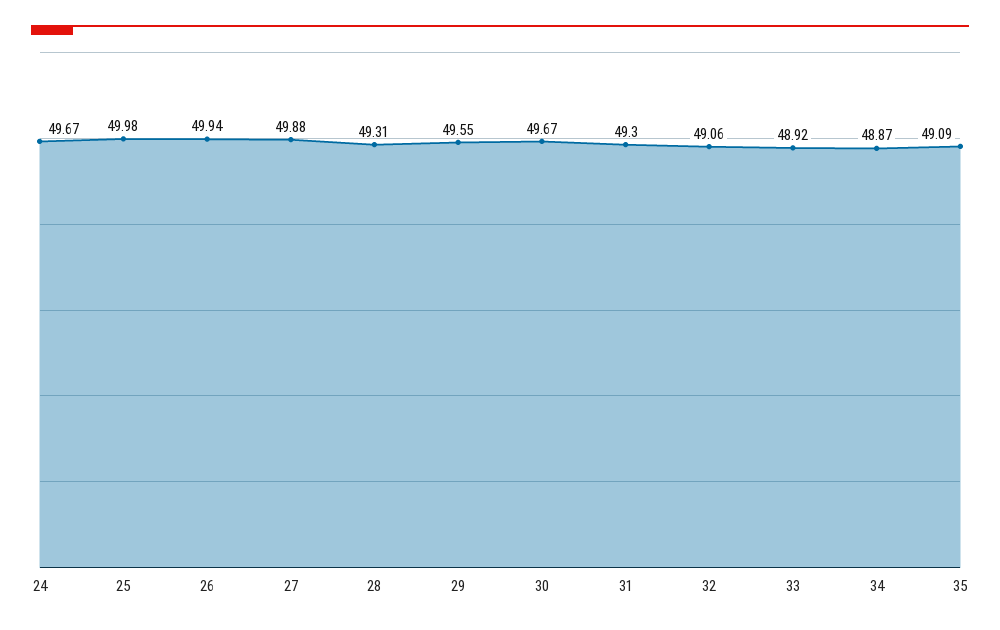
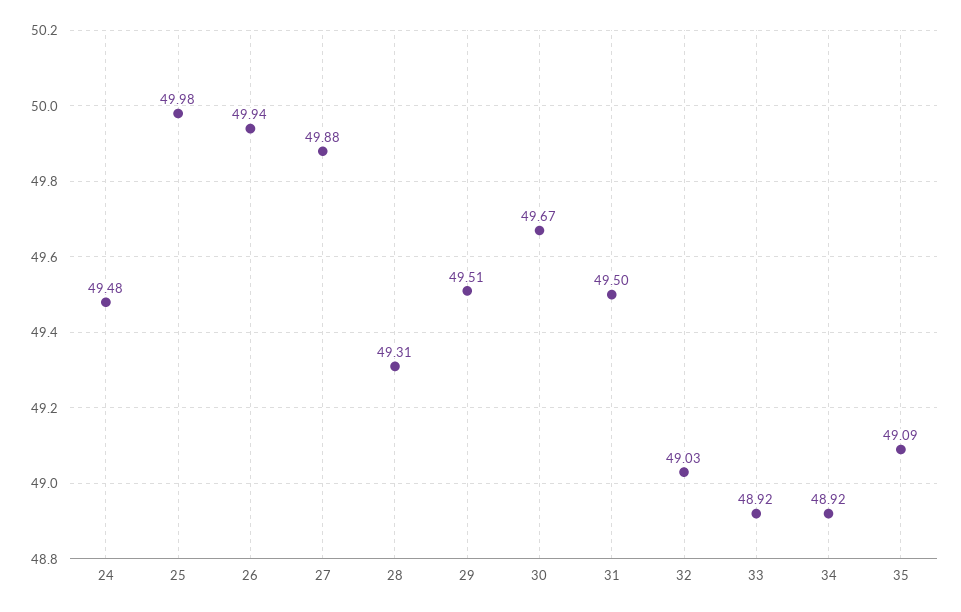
  {
-   "24": 49.67,
+   "24": 49.48,
    "25": 49.98,
    "26": 49.94,
    "27": 49.88,
    "28": 49.31,
-   "29": 49.55,
+   "29": 49.51,
    "30": 49.67,
-   "31": 49.3,
+   "31": 49.5,
-   "32": 49.06,
+   "32": 49.03,
    "33": 48.92,
-   "34": 48.87,
+   "34": 48.92,
    "35": 49.09
  }

